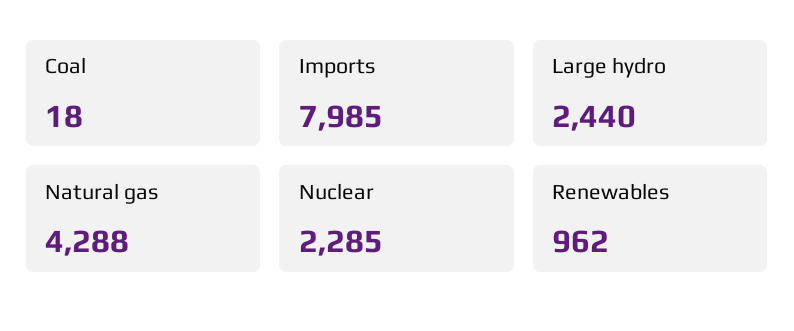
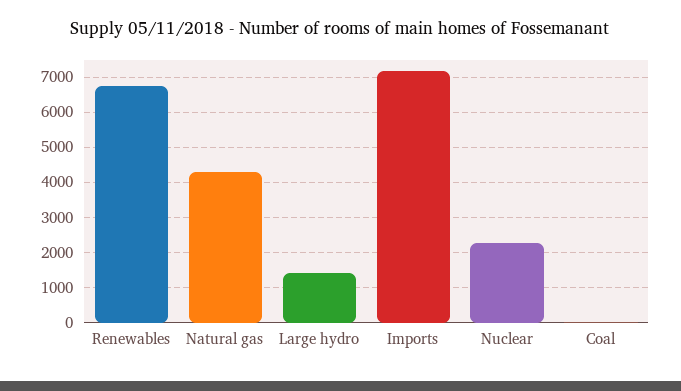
  {
    "Coal": 18,
-   "Imports": 7985,
+   "Imports": 7200,
-   "Large hydro": 2440,
+   "Large hydro": 1400,
    "Natural gas": 4288,
    "Nuclear": 2285,
-   "Renewables": 962
+   "Renewables": 6800
  }

